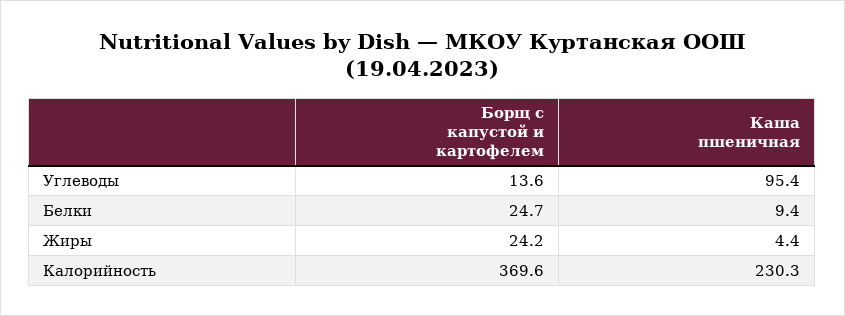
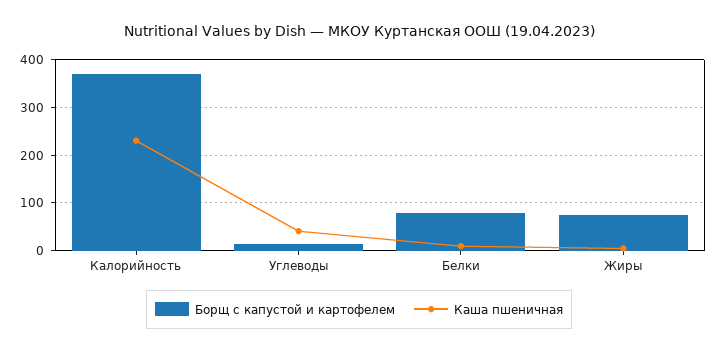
  {
    "Борщ с капустой и картофелем": {
      "Углеводы": 13.6,
-     "Белки": 24.7,
+     "Белки": 80,
-     "Жиры": 24.2,
+     "Жиры": 80,
      "Калорийность": 369.6
    },
    "Каша пшеничная": {
-     "Углеводы": 95.4,
+     "Углеводы": 40,
      "Белки": 9.4,
      "Жиры": 4.4,
      "Калорийность": 230.3
    }
  }

